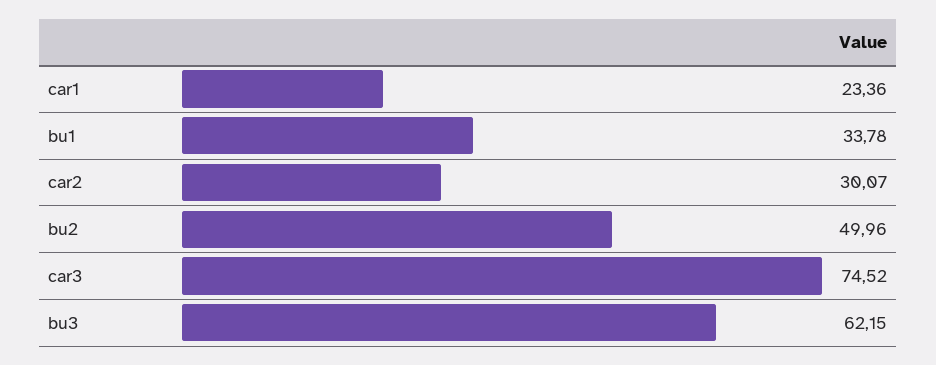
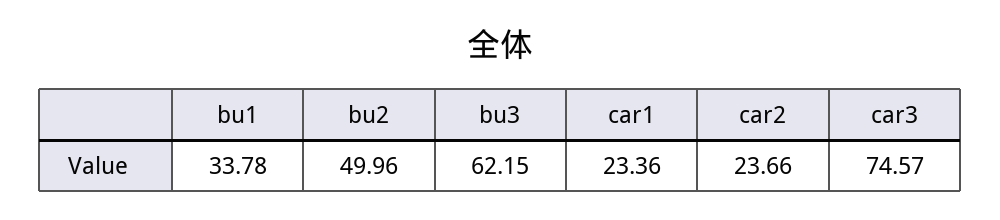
  {
    "car1": 23.36,
    "bu1": 33.78,
-   "car2": 30.07,
+   "car2": 23.66,
    "bu2": 49.96,
-   "car3": 74.52,
+   "car3": 74.57,
    "bu3": 62.15
  }

